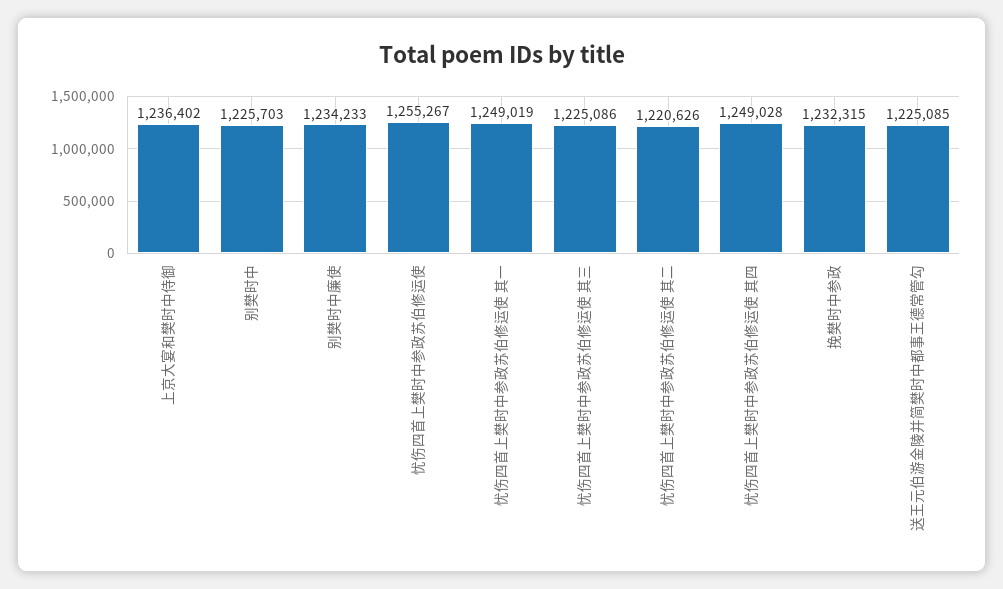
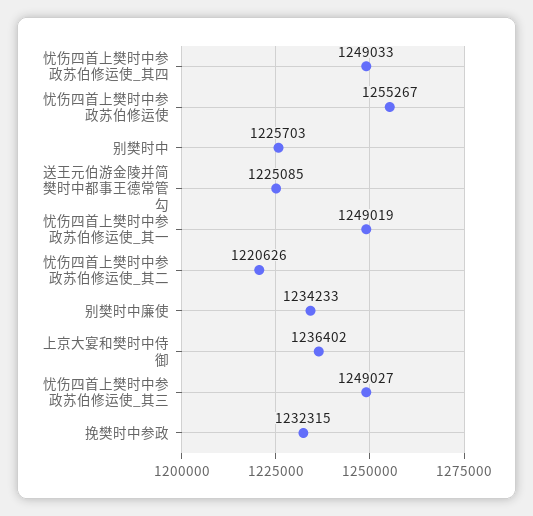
  {
    "上京大宴和樊时中侍御": 1236402,
    "别樊时中": 1225703,
    "别樊时中廉使": 1234233,
    "忧伤四首上樊时中参政苏伯修运使": 1255267,
    "忧伤四首上樊时中参政苏伯修运使 其一": 1249019,
-   "忧伤四首上樊时中参政苏伯修运使 其三": 1225086,
+   "忧伤四首上樊时中参政苏伯修运使 其三": 1249027,
    "忧伤四首上樊时中参政苏伯修运使 其二": 1220626,
-   "忧伤四首上樊时中参政苏伯修运使 其四": 1249028,
+   "忧伤四首上樊时中参政苏伯修运使 其四": 1249033,
    "挽樊时中参政": 1232315,
    "送王元伯游金陵并简樊时中都事王德常管勾": 1225085
  }

